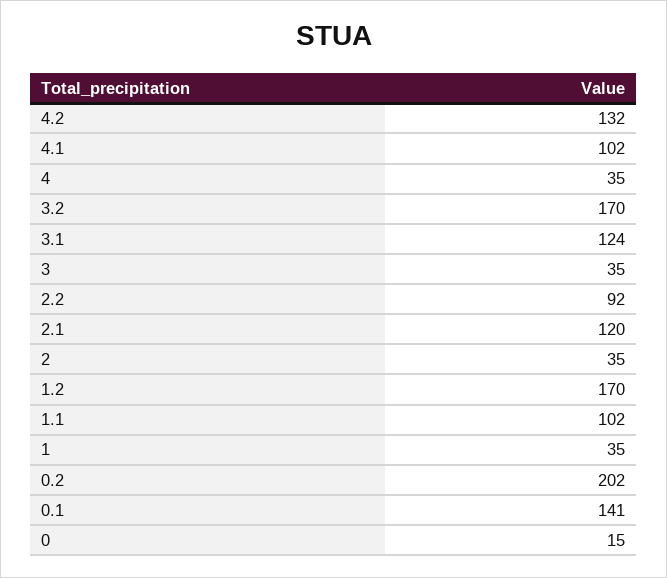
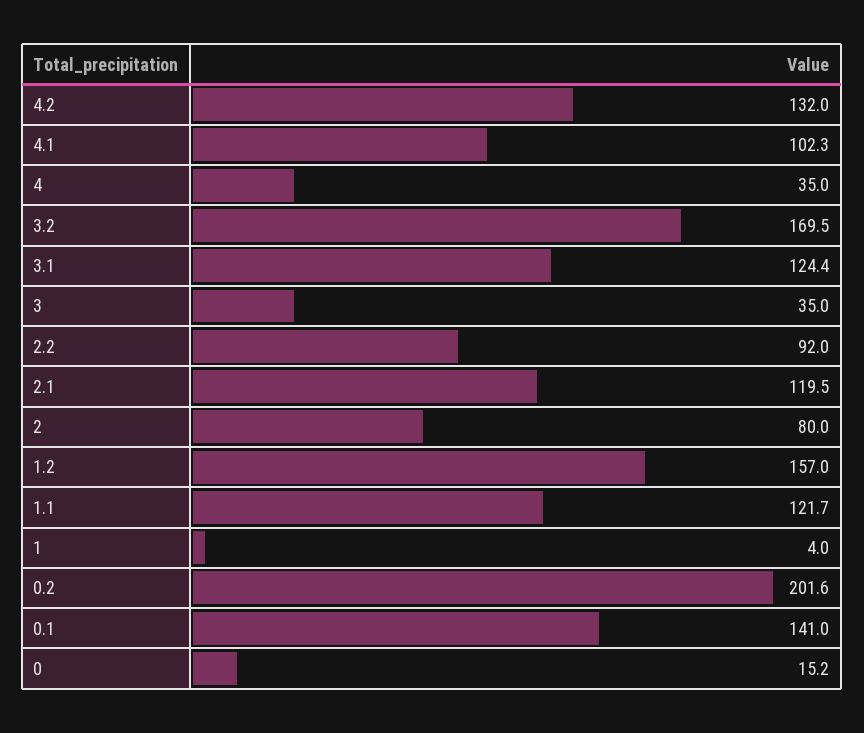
  {
    "4.2": 132,
    "4.1": 102.3,
    "4": 35,
    "3.2": 169.5,
    "3.1": 124.4,
    "3": 35,
    "2.2": 92,
    "2.1": 119.5,
-   "2": 35,
+   "2": 80,
-   "1.2": 170,
+   "1.2": 157,
-   "1.1": 102,
+   "1.1": 121.7,
-   "1": 35,
+   "1": 4,
    "0.2": 201.6,
    "0.1": 141,
    "0": 15.2
  }

